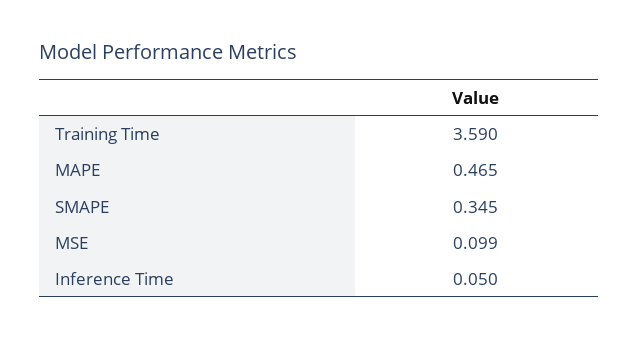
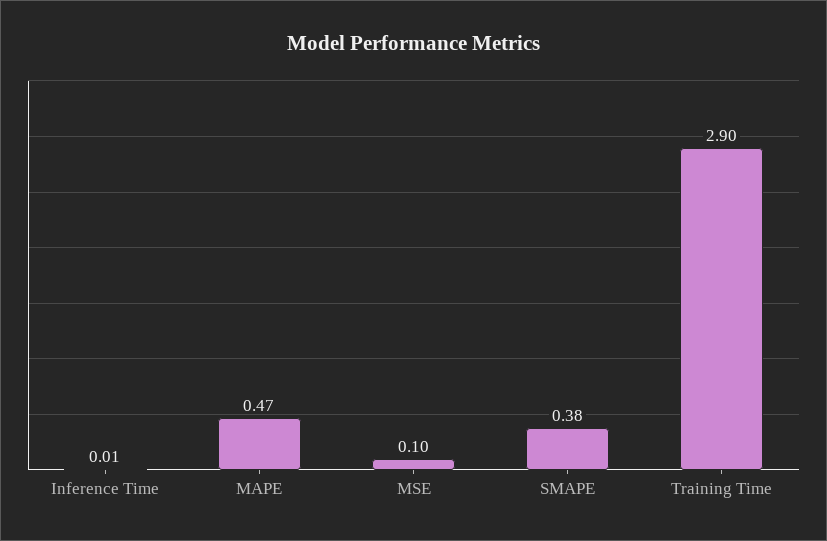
  {
-   "Training Time": 3.59,
+   "Training Time": 2.9,
    "MAPE": 0.465,
-   "SMAPE": 0.345,
+   "SMAPE": 0.38,
    "MSE": 0.099,
-   "Inference Time": 0.05
+   "Inference Time": 0.01
  }

